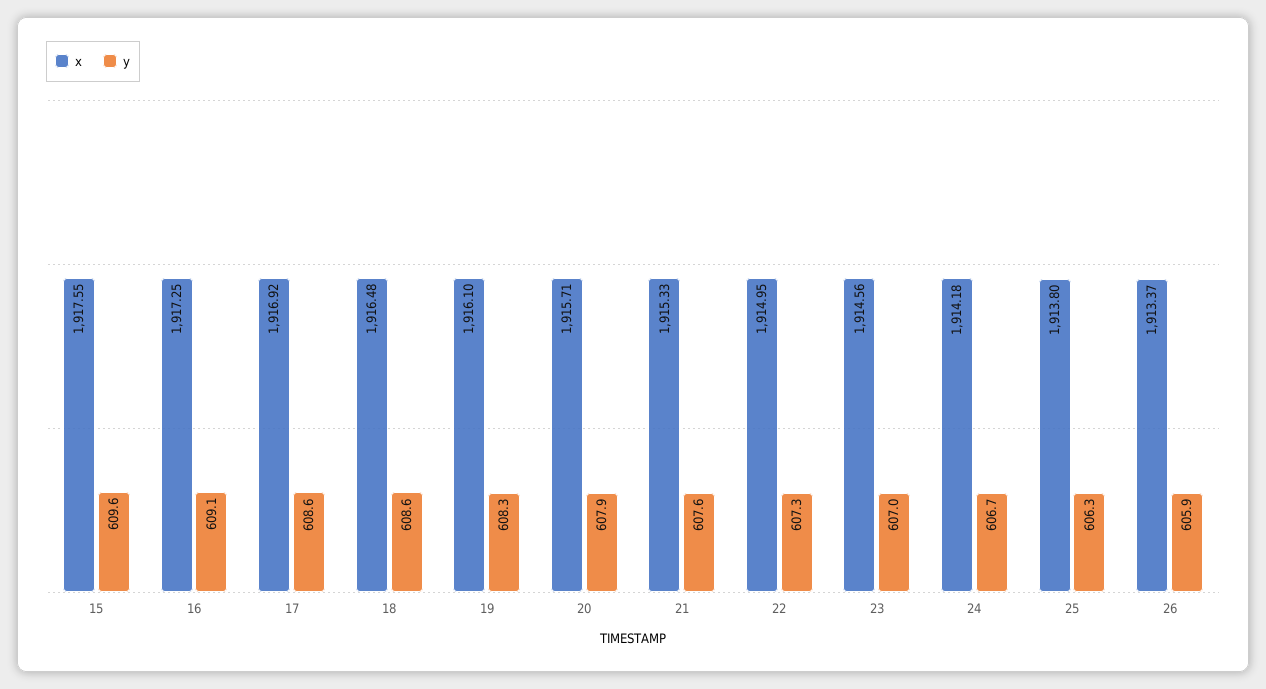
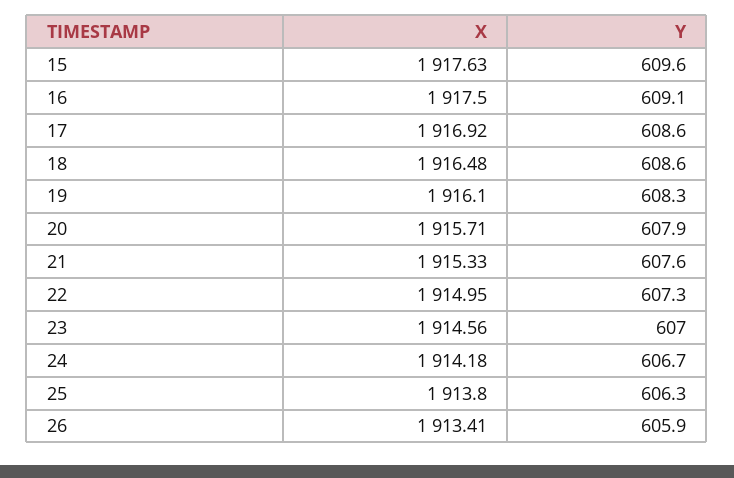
  {
    "x": {
-     "15": 1917.55,
+     "15": 1917.63,
-     "16": 1917.25,
+     "16": 1917.5,
      "17": 1916.92,
      "18": 1916.48,
      "19": 1916.1,
      "20": 1915.71,
      "21": 1915.33,
      "22": 1914.95,
      "23": 1914.56,
      "24": 1914.18,
      "25": 1913.8,
-     "26": 1913.37
+     "26": 1913.41
    },
    "y": {
      "15": 609.6,
      "16": 609.1,
      "17": 608.6,
      "18": 608.6,
      "19": 608.3,
      "20": 607.9,
      "21": 607.6,
      "22": 607.3,
      "23": 607,
      "24": 606.7,
      "25": 606.3,
      "26": 605.9
    }
  }

